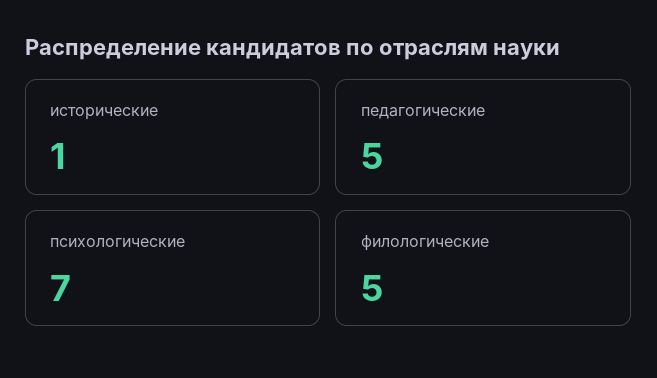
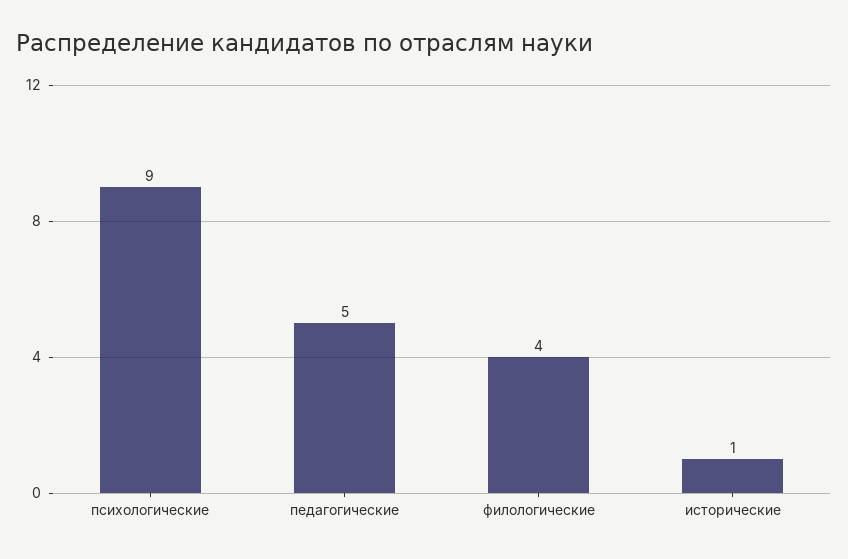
  {
    "исторические": 1,
    "педагогические": 5,
-   "психологические": 7,
+   "психологические": 9,
-   "филологические": 5
+   "филологические": 4
  }

